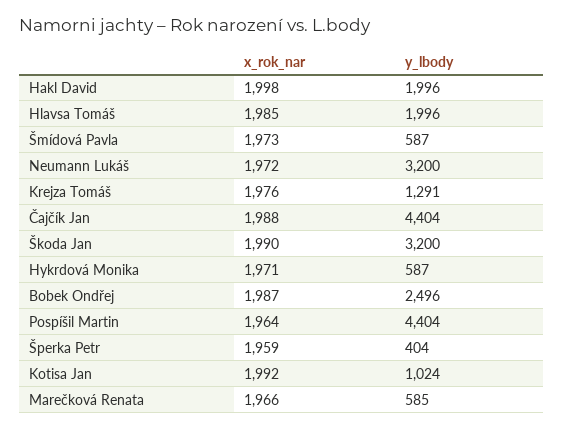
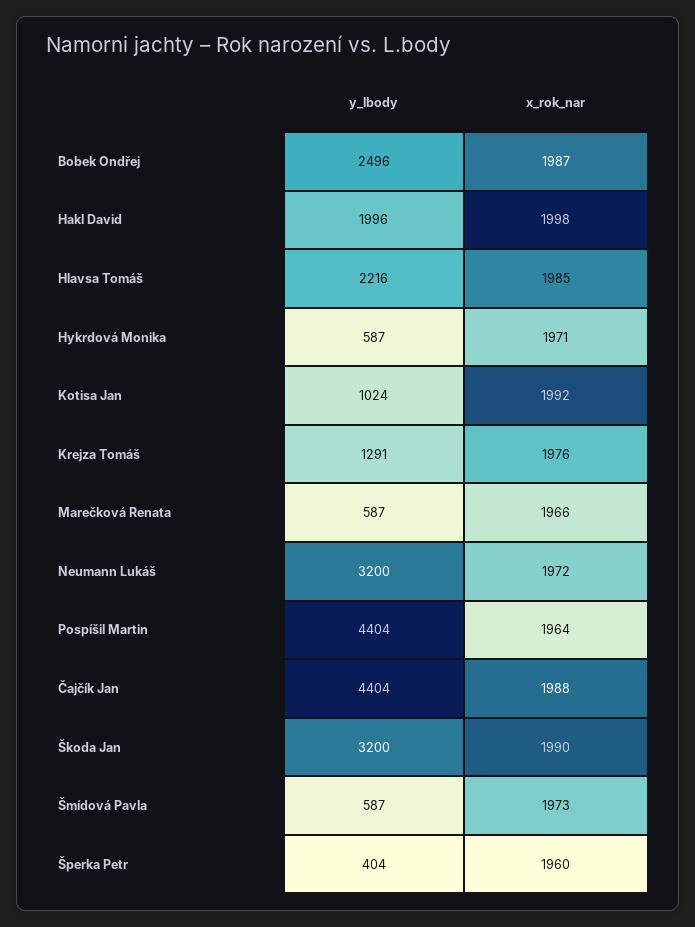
  {
    "x_rok_nar": {
      "Hakl David": 1998,
      "Hlavsa Tomáš": 1985,
      "Šmídová Pavla": 1973,
      "Neumann Lukáš": 1972,
      "Krejza Tomáš": 1976,
      "Čajčík Jan": 1988,
      "Škoda Jan": 1990,
      "Hykrdová Monika": 1971,
      "Bobek Ondřej": 1987,
      "Pospíšil Martin": 1964,
-     "Šperka Petr": 1959,
+     "Šperka Petr": 1960,
      "Kotisa Jan": 1992,
      "Marečková Renata": 1966
    },
    "y_lbody": {
      "Hakl David": 1996,
-     "Hlavsa Tomáš": 1996,
+     "Hlavsa Tomáš": 2216,
      "Šmídová Pavla": 587,
      "Neumann Lukáš": 3200,
      "Krejza Tomáš": 1291,
      "Čajčík Jan": 4404,
      "Škoda Jan": 3200,
      "Hykrdová Monika": 587,
      "Bobek Ondřej": 2496,
      "Pospíšil Martin": 4404,
      "Šperka Petr": 404,
      "Kotisa Jan": 1024,
-     "Marečková Renata": 585
+     "Marečková Renata": 587
    }
  }

